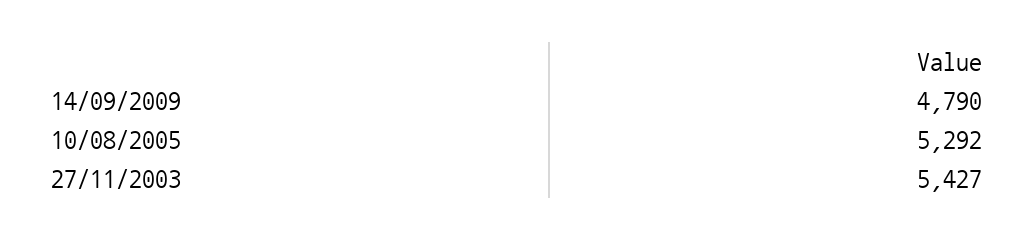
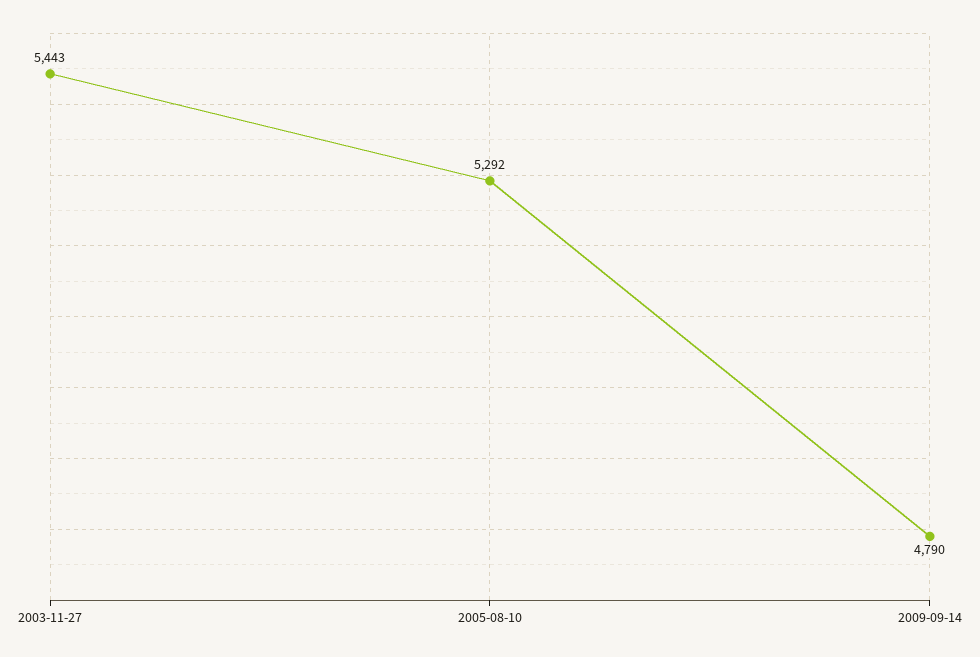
  {
    "14/09/2009": 4790,
    "10/08/2005": 5292,
-   "27/11/2003": 5427
+   "27/11/2003": 5443
  }

